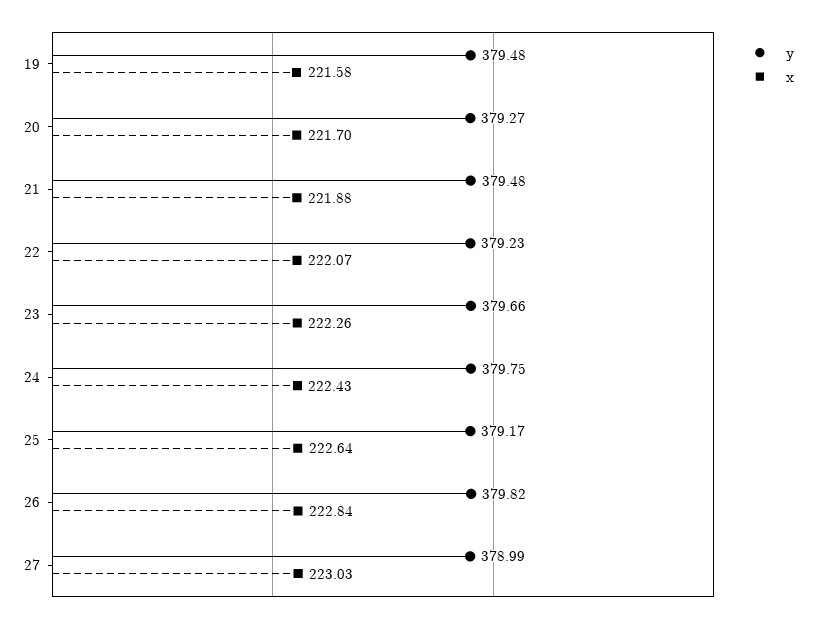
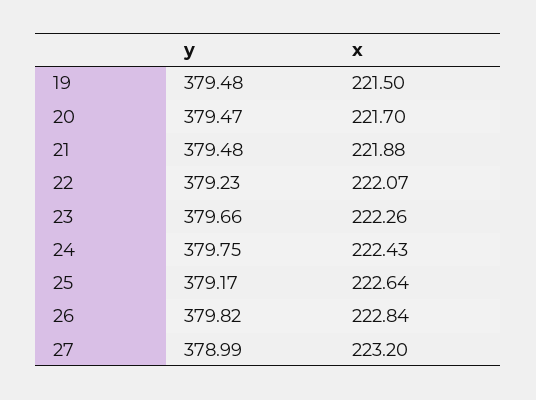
  {
    "y": {
      "19": 379.48,
-     "20": 379.27,
+     "20": 379.47,
      "21": 379.48,
      "22": 379.23,
      "23": 379.66,
      "24": 379.75,
      "25": 379.17,
      "26": 379.82,
      "27": 378.99
    },
    "x": {
-     "19": 221.58,
+     "19": 221.5,
      "20": 221.7,
      "21": 221.88,
      "22": 222.07,
      "23": 222.26,
      "24": 222.43,
      "25": 222.64,
      "26": 222.84,
-     "27": 223.03
+     "27": 223.2
    }
  }

